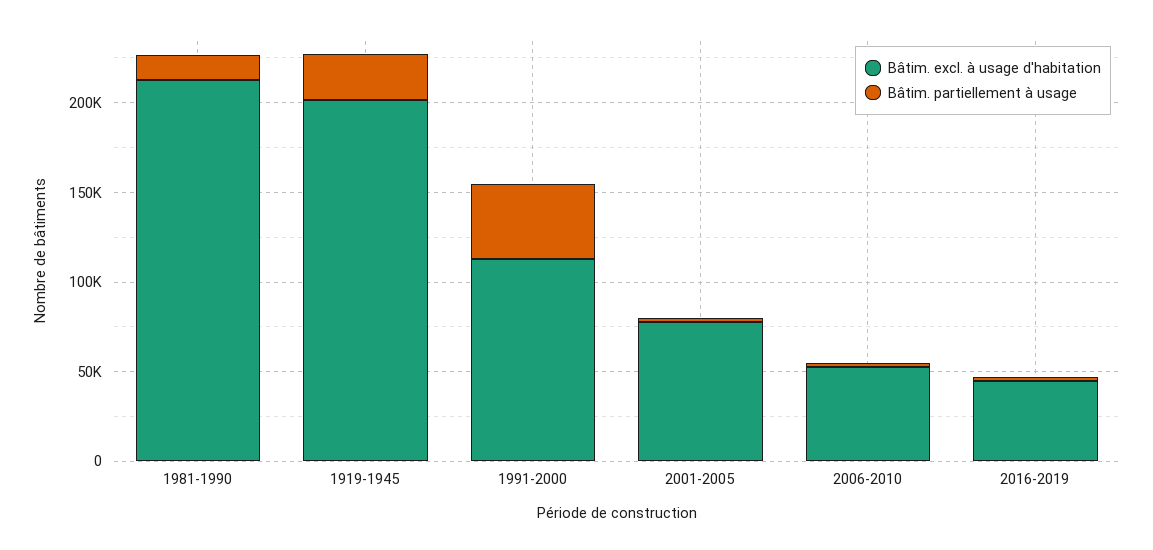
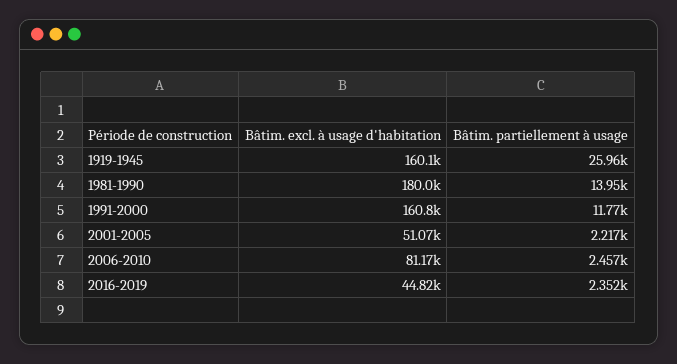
  {
    "Bâtim. excl. à usage d'habitation": {
-     "1981-1990": 210000,
+     "1981-1990": 180000,
-     "1919-1945": 200000,
+     "1919-1945": 160100,
-     "1991-2000": 110000,
+     "1991-2000": 160800,
-     "2001-2005": 80000,
+     "2001-2005": 51070,
-     "2006-2010": 50000,
+     "2006-2010": 81170,
      "2016-2019": 44820
    },
    "Bâtim. partiellement à usage": {
      "1981-1990": 13950,
      "1919-1945": 25960,
-     "1991-2000": 40000,
+     "1991-2000": 11770,
      "2001-2005": 2217,
      "2006-2010": 2457,
      "2016-2019": 2352
    }
  }

